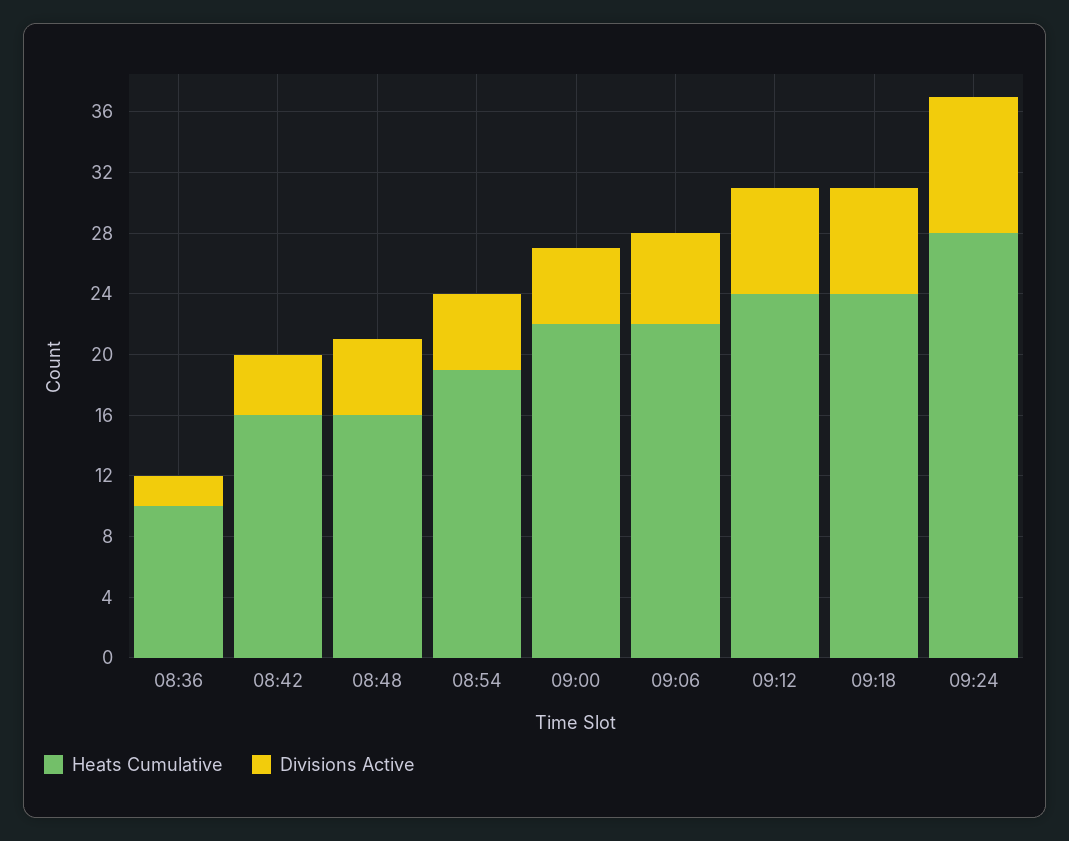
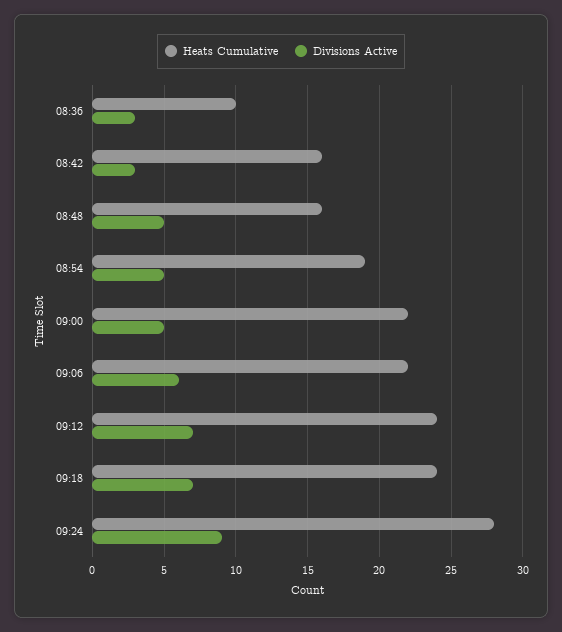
  {
    "Heats Cumulative": {
      "08:36": 10,
      "08:42": 16,
      "08:48": 16,
      "08:54": 19,
      "09:00": 22,
      "09:06": 22,
      "09:12": 24,
      "09:18": 24,
      "09:24": 28
    },
    "Divisions Active": {
-     "08:36": 2,
+     "08:36": 3,
-     "08:42": 4,
+     "08:42": 3,
      "08:48": 5,
      "08:54": 5,
      "09:00": 5,
      "09:06": 6,
      "09:12": 7,
      "09:18": 7,
      "09:24": 9
    }
  }

